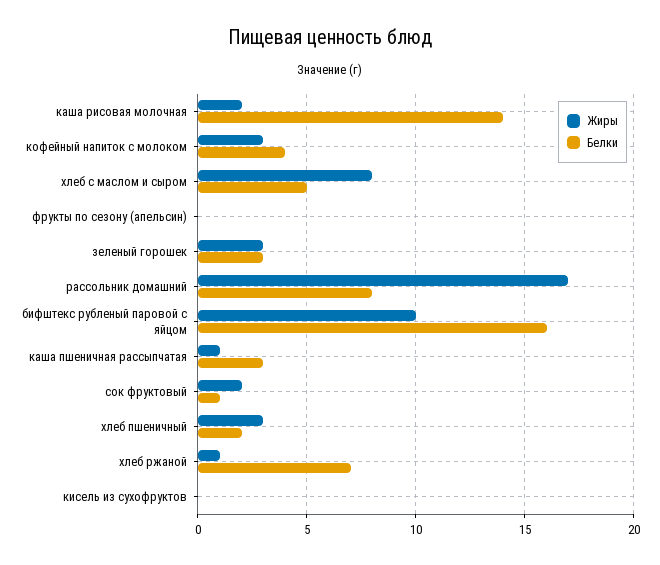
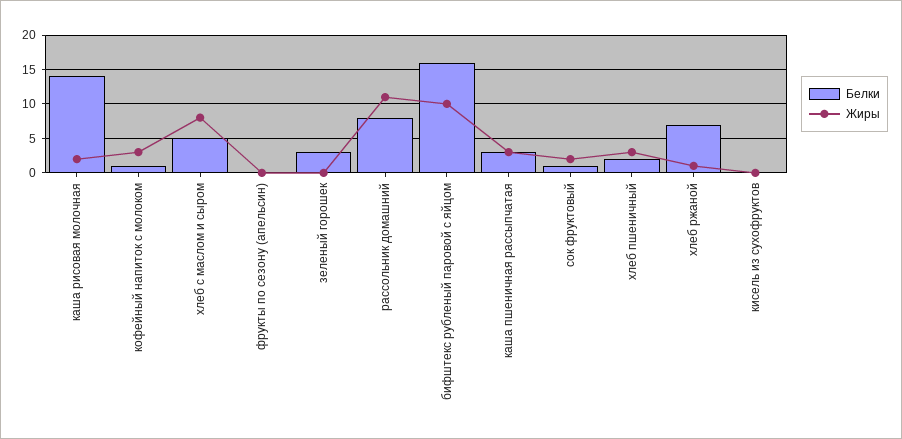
  {
    "Жиры": {
      "каша рисовая молочная": 2,
      "кофейный напиток с молоком": 3,
      "хлеб с маслом и сыром": 8,
      "фрукты по сезону (апельсин)": 0,
-     "зеленый горошек": 3,
+     "зеленый горошек": 0,
-     "рассольник домашний": 17,
+     "рассольник домашний": 11,
      "бифштекс рубленый паровой с яйцом": 10,
-     "каша пшеничная рассыпчатая": 1,
+     "каша пшеничная рассыпчатая": 3,
      "сок фруктовый": 2,
      "хлеб пшеничный": 3,
      "хлеб ржаной": 1,
      "кисель из сухофруктов": 0
    },
    "Белки": {
      "каша рисовая молочная": 14,
-     "кофейный напиток с молоком": 4,
+     "кофейный напиток с молоком": 1,
      "хлеб с маслом и сыром": 5,
      "фрукты по сезону (апельсин)": 0,
      "зеленый горошек": 3,
      "рассольник домашний": 8,
      "бифштекс рубленый паровой с яйцом": 16,
      "каша пшеничная рассыпчатая": 3,
      "сок фруктовый": 1,
      "хлеб пшеничный": 2,
      "хлеб ржаной": 7,
      "кисель из сухофруктов": 0
    }
  }

